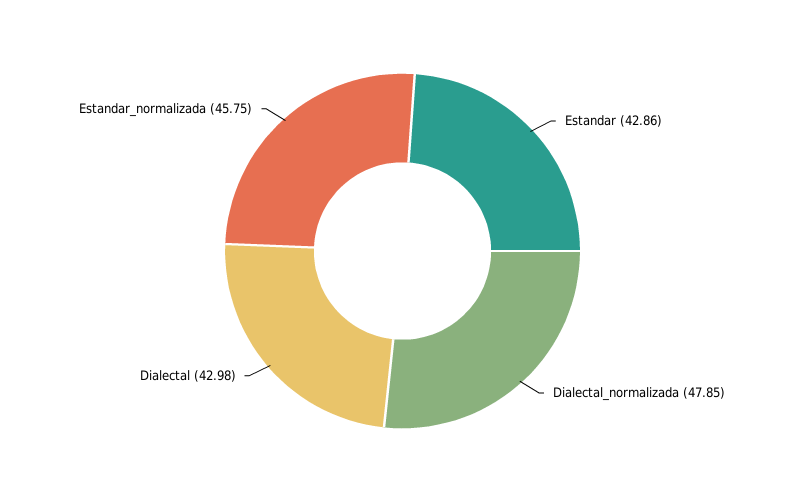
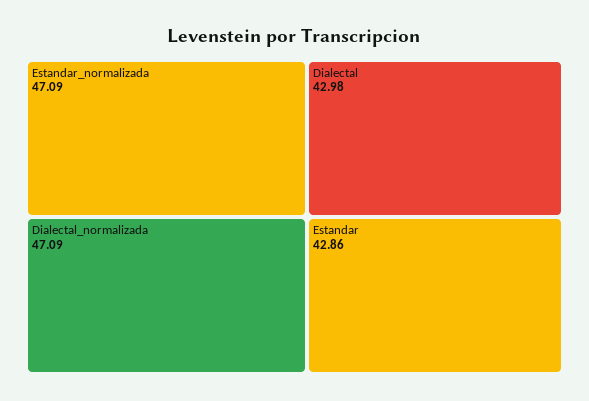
  {
    "Estandar": 42.86,
-   "Dialectal_normalizada": 47.85,
+   "Dialectal_normalizada": 47.09,
    "Dialectal": 42.98,
-   "Estandar_normalizada": 45.75
+   "Estandar_normalizada": 47.09
  }

